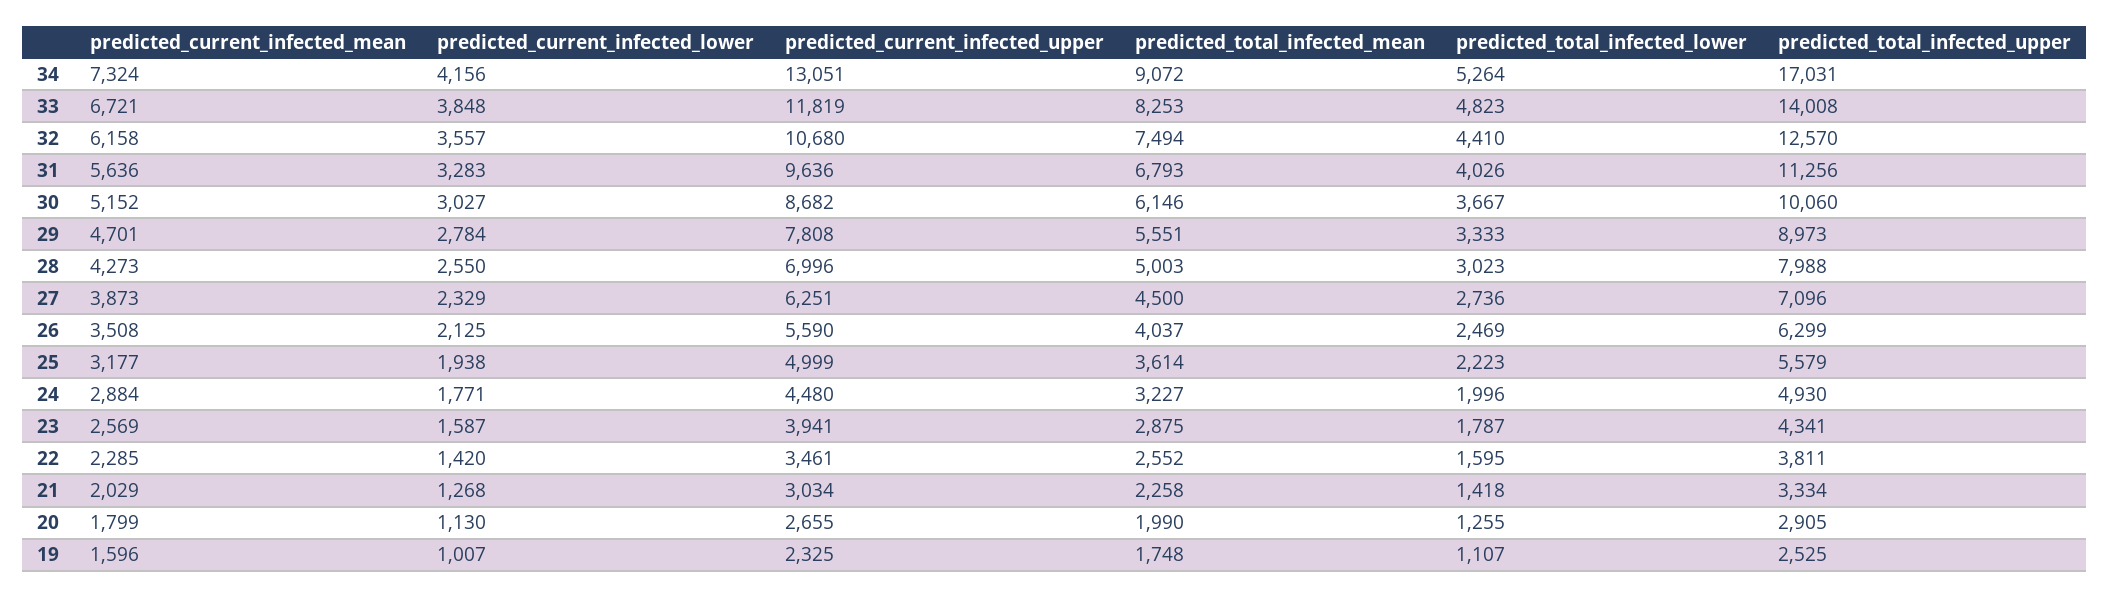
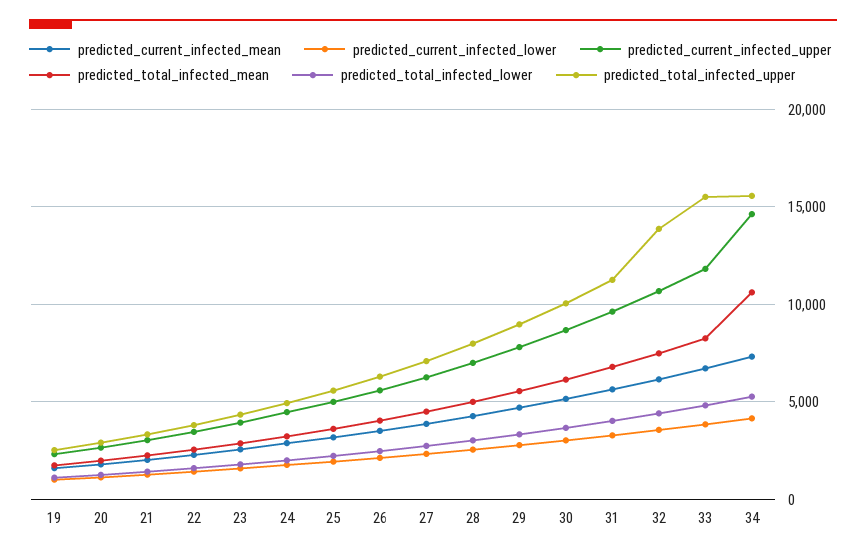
  {
    "predicted_current_infected_mean": {
      "34": 7324,
      "33": 6721,
      "32": 6158,
      "31": 5636,
      "30": 5152,
      "29": 4701,
      "28": 4273,
      "27": 3873,
      "26": 3508,
      "25": 3177,
      "24": 2884,
      "23": 2569,
      "22": 2285,
      "21": 2029,
      "20": 1799,
      "19": 1596
    },
    "predicted_current_infected_lower": {
      "34": 4156,
      "33": 3848,
      "32": 3557,
      "31": 3283,
      "30": 3027,
      "29": 2784,
      "28": 2550,
      "27": 2329,
      "26": 2125,
      "25": 1938,
      "24": 1771,
      "23": 1587,
      "22": 1420,
      "21": 1268,
      "20": 1130,
      "19": 1007
    },
    "predicted_current_infected_upper": {
-     "34": 13051,
+     "34": 14500,
      "33": 11819,
      "32": 10680,
      "31": 9636,
      "30": 8682,
      "29": 7808,
      "28": 6996,
      "27": 6251,
      "26": 5590,
      "25": 4999,
      "24": 4480,
      "23": 3941,
      "22": 3461,
      "21": 3034,
      "20": 2655,
      "19": 2325
    },
    "predicted_total_infected_mean": {
-     "34": 9072,
+     "34": 10500,
      "33": 8253,
      "32": 7494,
      "31": 6793,
      "30": 6146,
      "29": 5551,
      "28": 5003,
      "27": 4500,
      "26": 4037,
      "25": 3614,
      "24": 3227,
      "23": 2875,
      "22": 2552,
      "21": 2258,
      "20": 1990,
      "19": 1748
    },
    "predicted_total_infected_lower": {
      "34": 5264,
      "33": 4823,
      "32": 4410,
      "31": 4026,
      "30": 3667,
      "29": 3333,
      "28": 3023,
      "27": 2736,
      "26": 2469,
      "25": 2223,
      "24": 1996,
      "23": 1787,
      "22": 1595,
      "21": 1418,
      "20": 1255,
      "19": 1107
    },
    "predicted_total_infected_upper": {
-     "34": 17031,
+     "34": 15500,
-     "33": 14008,
+     "33": 15500,
-     "32": 12570,
+     "32": 14000,
      "31": 11256,
      "30": 10060,
      "29": 8973,
      "28": 7988,
      "27": 7096,
      "26": 6299,
      "25": 5579,
      "24": 4930,
      "23": 4341,
      "22": 3811,
      "21": 3334,
      "20": 2905,
      "19": 2525
    }
  }

